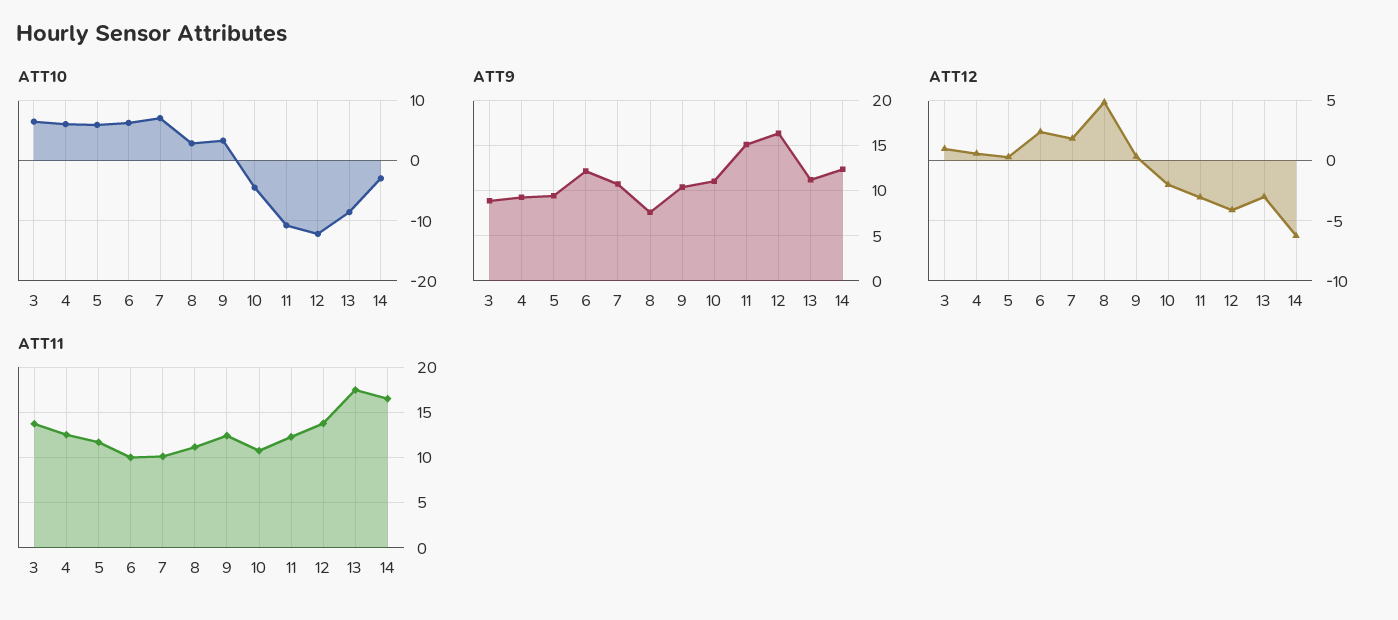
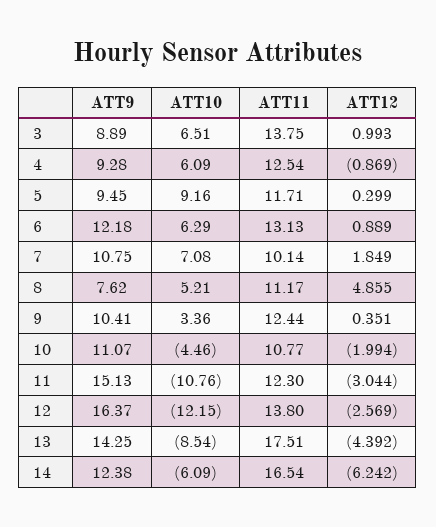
  {
    "ATT10": {
      "3": 6.51,
      "4": 6.09,
-     "5": 6,
+     "5": 9.16,
      "6": 6.29,
      "7": 7.08,
-     "8": 3,
+     "8": 5.21,
      "9": 3.36,
      "10": -4.46,
      "11": -10.76,
      "12": -12.15,
      "13": -8.54,
-     "14": -3
+     "14": -6.09
    },
    "ATT9": {
      "3": 8.89,
      "4": 9.28,
      "5": 9.45,
      "6": 12.18,
      "7": 10.75,
      "8": 7.62,
      "9": 10.41,
      "10": 11.07,
      "11": 15.13,
      "12": 16.37,
-     "13": 11,
+     "13": 14.25,
      "14": 12.38
    },
    "ATT12": {
      "3": 0.993,
-     "4": 0.5,
+     "4": -0.869,
      "5": 0.299,
-     "6": 2.5,
+     "6": 0.889,
      "7": 1.849,
      "8": 4.855,
      "9": 0.351,
      "10": -1.994,
      "11": -3.044,
-     "12": -4,
+     "12": -2.569,
-     "13": -3,
+     "13": -4.392,
      "14": -6.242
    },
    "ATT11": {
      "3": 13.75,
      "4": 12.54,
      "5": 11.71,
-     "6": 10,
+     "6": 13.13,
      "7": 10.14,
      "8": 11.17,
      "9": 12.44,
      "10": 10.77,
      "11": 12.3,
      "12": 13.8,
      "13": 17.51,
      "14": 16.54
    }
  }

